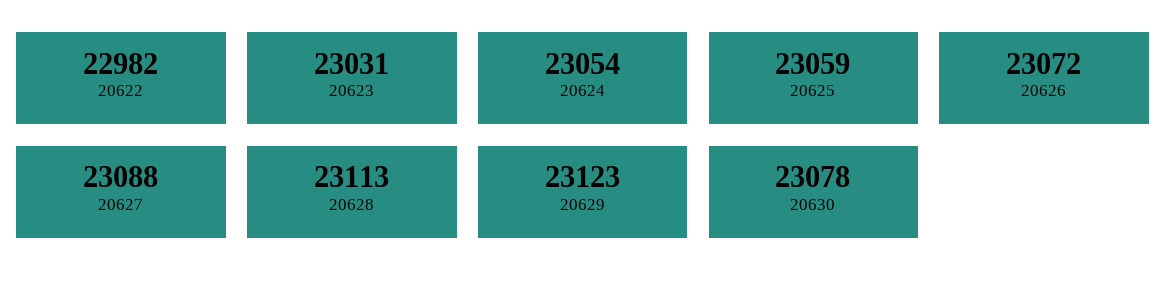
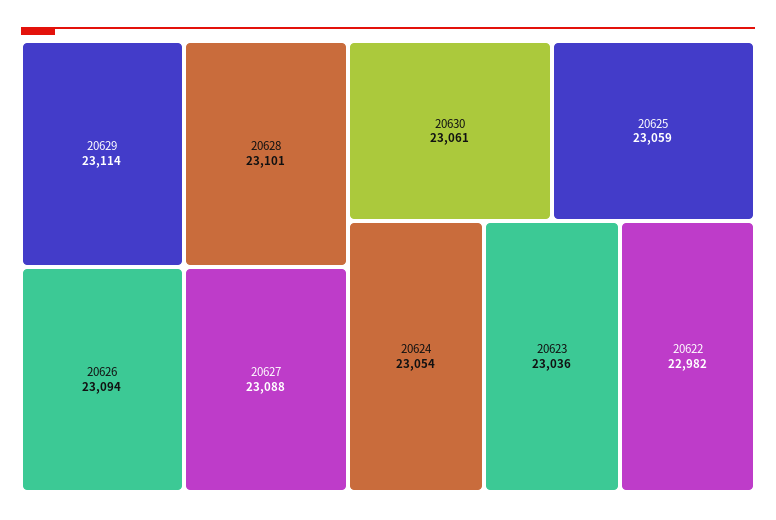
  {
    "20622": 22982,
-   "20623": 23031,
+   "20623": 23036,
    "20624": 23054,
    "20625": 23059,
-   "20626": 23072,
+   "20626": 23094,
    "20627": 23088,
-   "20628": 23113,
+   "20628": 23101,
-   "20629": 23123,
+   "20629": 23114,
-   "20630": 23078
+   "20630": 23061
  }

